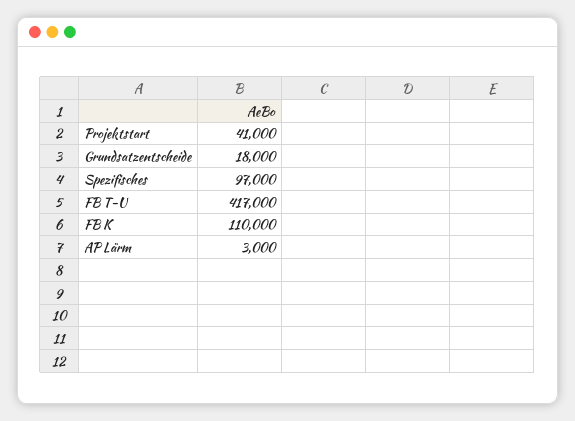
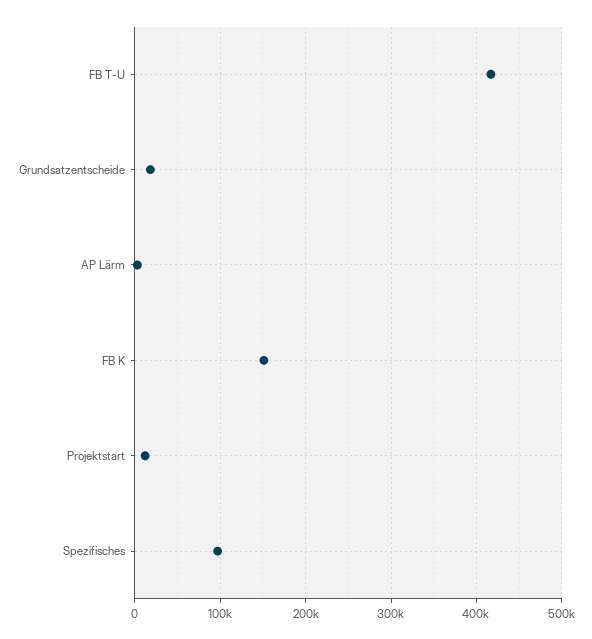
  {
-   "Projektstart": 41000,
+   "Projektstart": 10000,
    "Grundsatzentscheide": 18000,
    "Spezifisches": 97000,
    "FB T-U": 417000,
-   "FB K": 110000,
+   "FB K": 150000,
    "AP Lärm": 3000
  }

